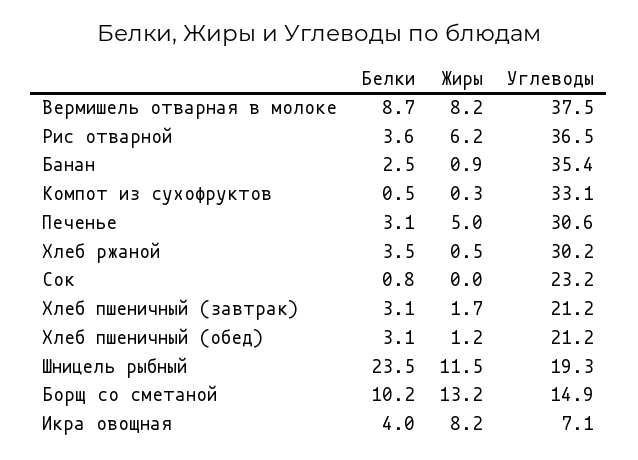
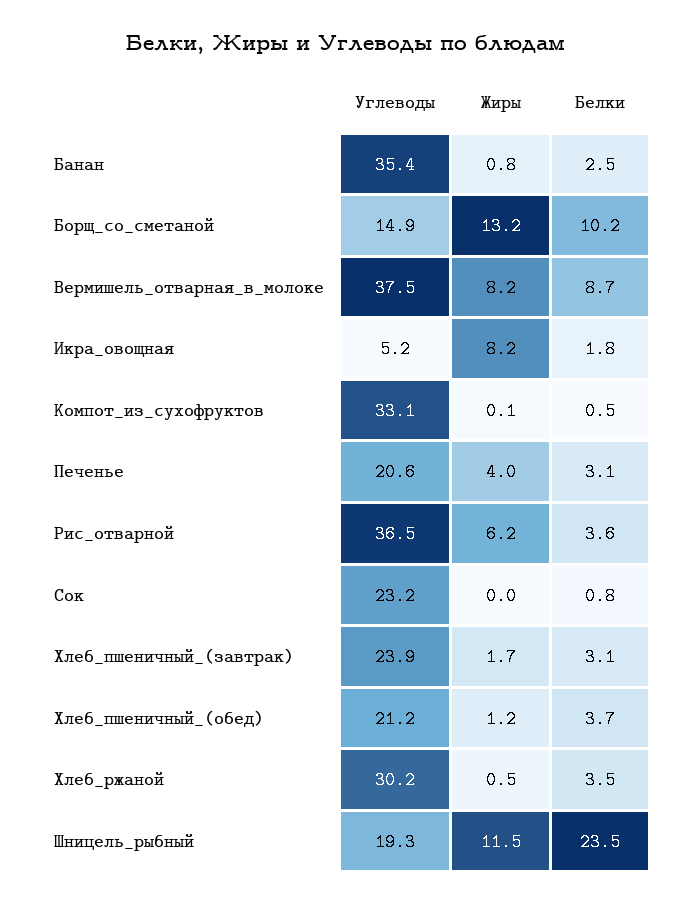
  {
    "Белки": {
      "Вермишель отварная в молоке": 8.7,
      "Рис отварной": 3.6,
      "Банан": 2.5,
      "Компот из сухофруктов": 0.5,
      "Печенье": 3.1,
      "Хлеб ржаной": 3.5,
      "Сок": 0.8,
      "Хлеб пшеничный (завтрак)": 3.1,
-     "Хлеб пшеничный (обед)": 3.1,
+     "Хлеб пшеничный (обед)": 3.7,
      "Шницель рыбный": 23.5,
      "Борщ со сметаной": 10.2,
-     "Икра овощная": 4
+     "Икра овощная": 1.8
    },
    "Жиры": {
      "Вермишель отварная в молоке": 8.2,
      "Рис отварной": 6.2,
-     "Банан": 0.9,
+     "Банан": 0.8,
-     "Компот из сухофруктов": 0.3,
+     "Компот из сухофруктов": 0.1,
-     "Печенье": 5,
+     "Печенье": 4,
      "Хлеб ржаной": 0.5,
      "Сок": 0,
      "Хлеб пшеничный (завтрак)": 1.7,
      "Хлеб пшеничный (обед)": 1.2,
      "Шницель рыбный": 11.5,
      "Борщ со сметаной": 13.2,
      "Икра овощная": 8.2
    },
    "Углеводы": {
      "Вермишель отварная в молоке": 37.5,
      "Рис отварной": 36.5,
      "Банан": 35.4,
      "Компот из сухофруктов": 33.1,
-     "Печенье": 30.6,
+     "Печенье": 20.6,
      "Хлеб ржаной": 30.2,
      "Сок": 23.2,
-     "Хлеб пшеничный (завтрак)": 21.2,
+     "Хлеб пшеничный (завтрак)": 23.9,
      "Хлеб пшеничный (обед)": 21.2,
      "Шницель рыбный": 19.3,
      "Борщ со сметаной": 14.9,
-     "Икра овощная": 7.1
+     "Икра овощная": 5.2
    }
  }

